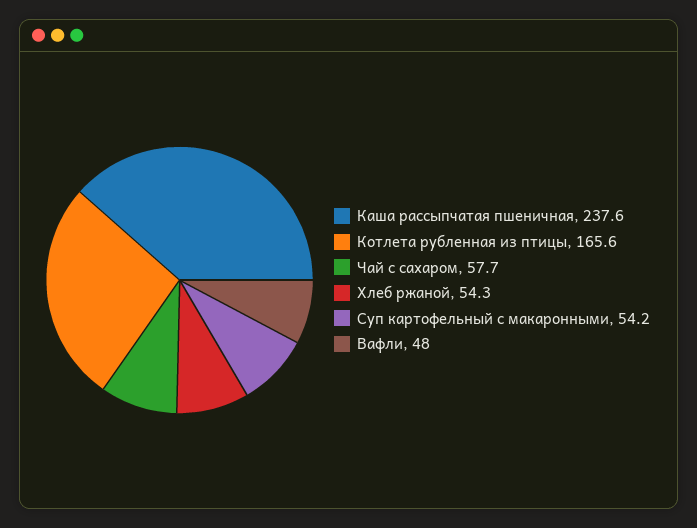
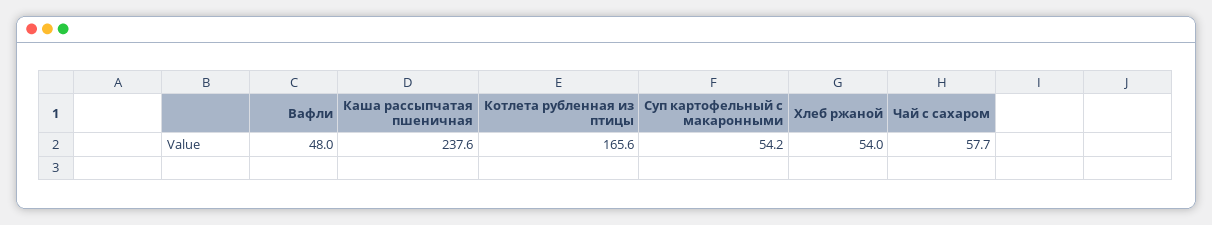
  {
    "Каша рассыпчатая пшеничная": 237.6,
    "Котлета рубленная из птицы": 165.6,
    "Чай с сахаром": 57.7,
-   "Хлеб ржаной": 54.3,
+   "Хлеб ржаной": 54,
    "Суп картофельный с макаронными": 54.2,
    "Вафли": 48
  }

